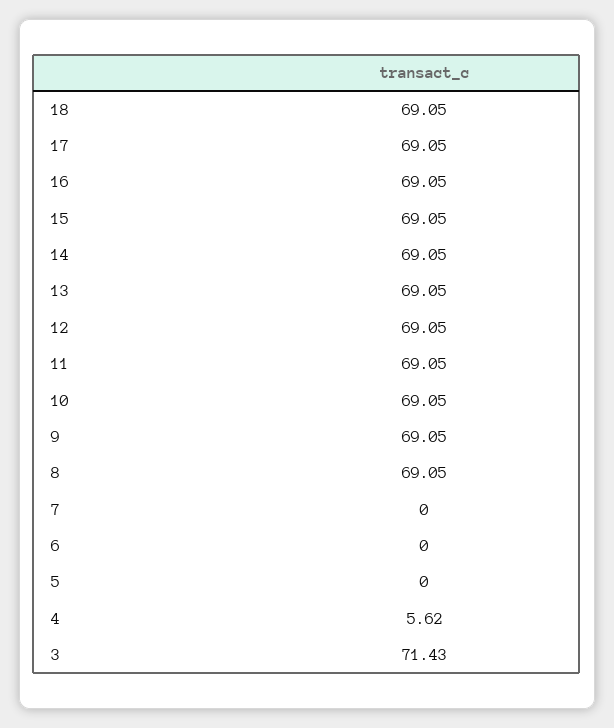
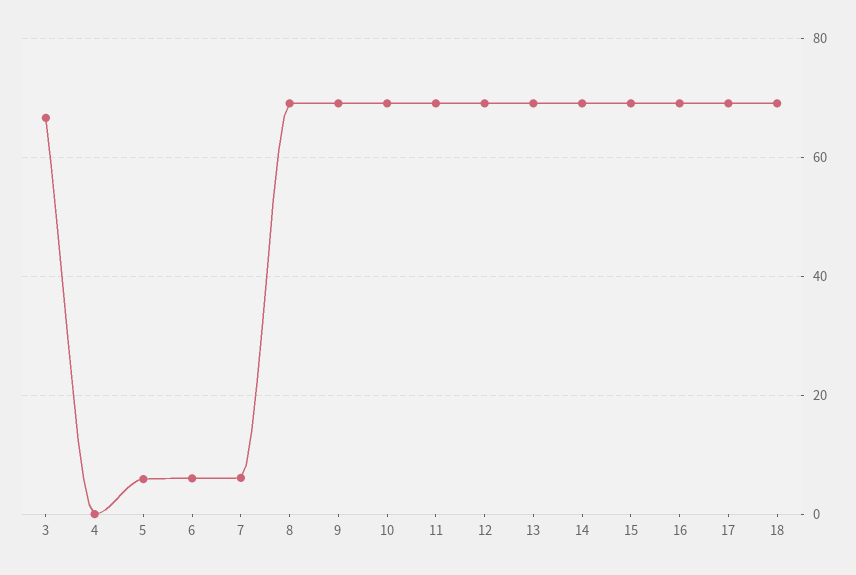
  {
    "18": 69.05,
    "17": 69.05,
    "16": 69.05,
    "15": 69.05,
    "14": 69.05,
    "13": 69.05,
    "12": 69.05,
    "11": 69.05,
    "10": 69.05,
    "9": 69.05,
    "8": 69.05,
-   "7": 0,
+   "7": 6,
-   "6": 0,
+   "6": 6,
-   "5": 0,
+   "5": 6,
-   "4": 5.62,
+   "4": 0,
-   "3": 71.43
+   "3": 66
  }

